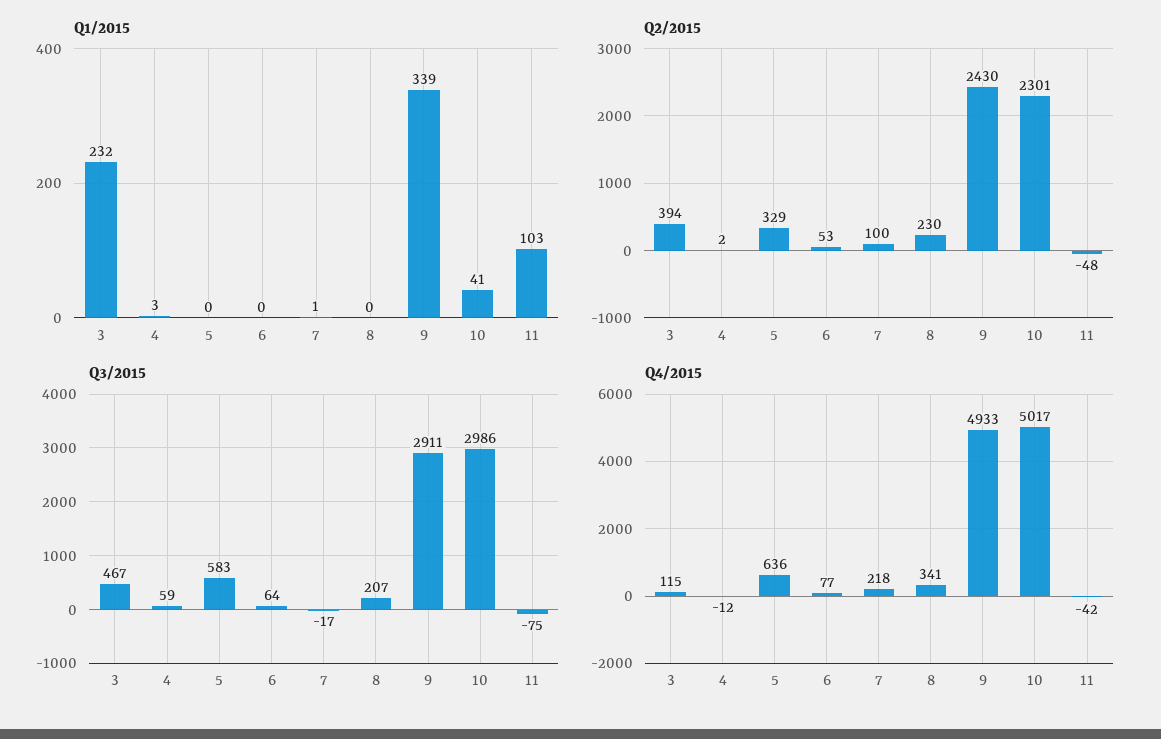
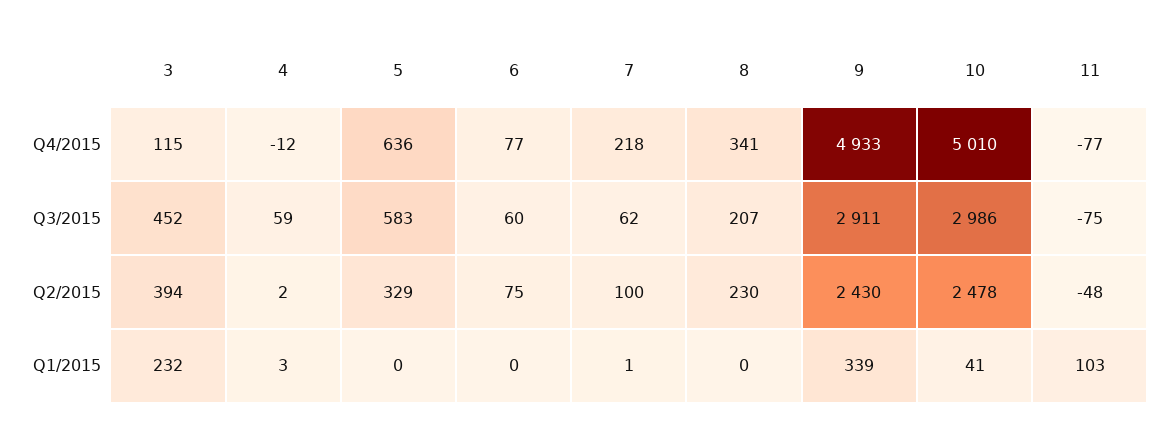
  {
    "Q1/2015": {
      "3": 232,
      "4": 3,
      "5": 0,
      "6": 0,
      "7": 1,
      "8": 0,
      "9": 339,
      "10": 41,
      "11": 103
    },
    "Q2/2015": {
      "3": 394,
      "4": 2,
      "5": 329,
-     "6": 53,
+     "6": 75,
      "7": 100,
      "8": 230,
      "9": 2430,
-     "10": 2301,
+     "10": 2478,
      "11": -48
    },
    "Q3/2015": {
-     "3": 467,
+     "3": 452,
      "4": 59,
      "5": 583,
-     "6": 64,
+     "6": 60,
-     "7": -17,
+     "7": 62,
      "8": 207,
      "9": 2911,
      "10": 2986,
      "11": -75
    },
    "Q4/2015": {
      "3": 115,
      "4": -12,
      "5": 636,
      "6": 77,
      "7": 218,
      "8": 341,
      "9": 4933,
-     "10": 5017,
+     "10": 5010,
-     "11": -42
+     "11": -77
    }
  }

